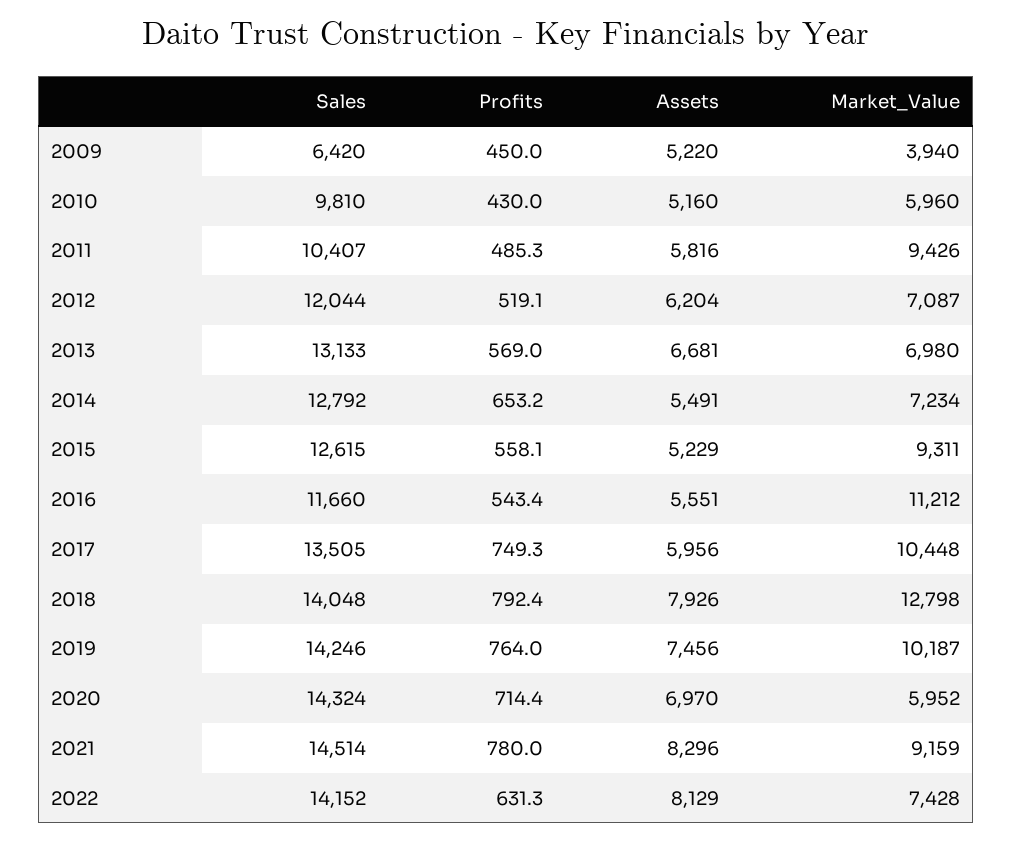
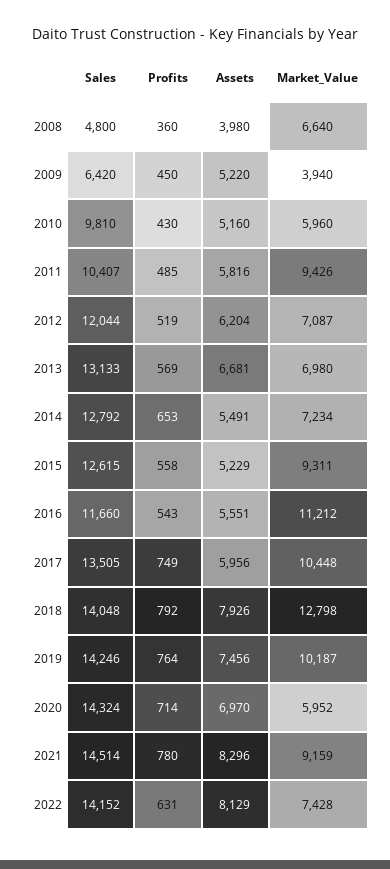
  {
    "Sales": {
      "2009": 6420,
      "2010": 9810,
      "2011": 10407,
      "2012": 12044,
      "2013": 13133,
      "2014": 12792,
      "2015": 12615,
      "2016": 11660,
      "2017": 13505,
      "2018": 14048,
      "2019": 14246,
      "2020": 14324,
      "2021": 14514,
-     "2022": 14152
+     "2022": 14152,
+     "2008": 4800
    },
    "Profits": {
      "2009": 450,
      "2010": 430,
      "2011": 485.3,
      "2012": 519.1,
      "2013": 569,
      "2014": 653.2,
      "2015": 558.1,
      "2016": 543.4,
      "2017": 749.3,
      "2018": 792.4,
      "2019": 764,
      "2020": 714.4,
      "2021": 780,
-     "2022": 631.3
+     "2022": 631.3,
+     "2008": 360
    },
    "Assets": {
      "2009": 5220,
      "2010": 5160,
      "2011": 5816,
      "2012": 6204,
      "2013": 6681,
      "2014": 5491,
      "2015": 5229,
      "2016": 5551,
      "2017": 5956,
      "2018": 7926,
      "2019": 7456,
      "2020": 6970,
      "2021": 8296,
-     "2022": 8129
+     "2022": 8129,
+     "2008": 3980
    },
    "Market_Value": {
      "2009": 3940,
      "2010": 5960,
      "2011": 9426,
      "2012": 7087,
      "2013": 6980,
      "2014": 7234,
      "2015": 9311,
      "2016": 11212,
      "2017": 10448,
      "2018": 12798,
      "2019": 10187,
      "2020": 5952,
      "2021": 9159,
-     "2022": 7428
+     "2022": 7428,
+     "2008": 6640
    }
  }

